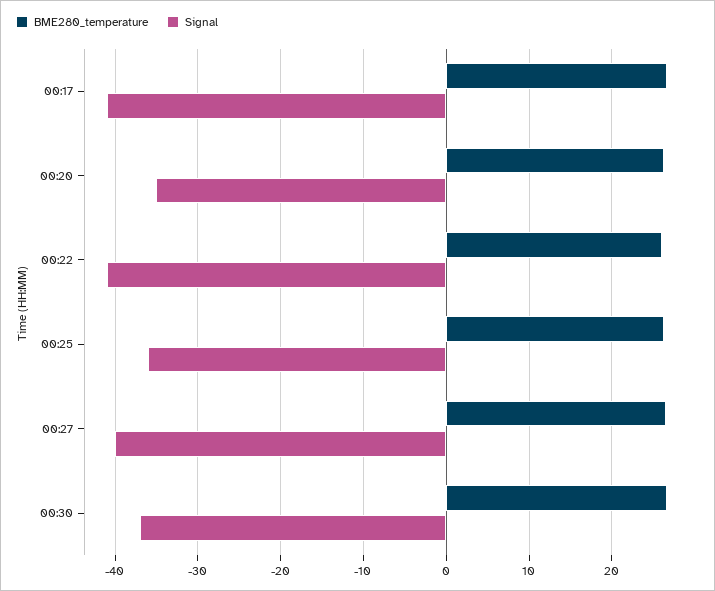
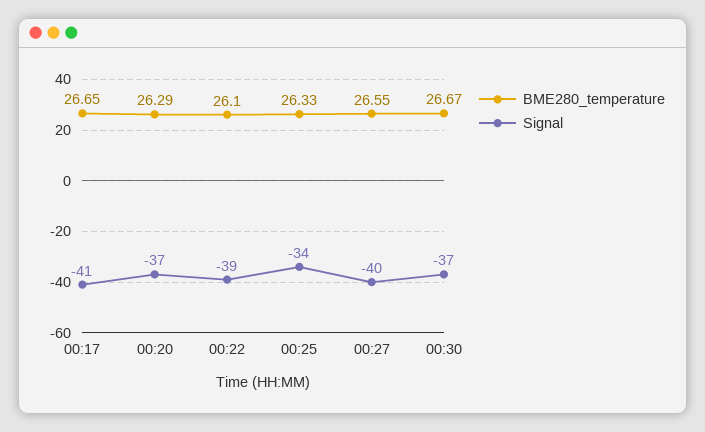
  {
    "BME280_temperature": {
      "00:17": 26.65,
      "00:20": 26.29,
      "00:22": 26.1,
      "00:25": 26.33,
      "00:27": 26.55,
      "00:30": 26.67
    },
    "Signal": {
      "00:17": -41,
-     "00:20": -35,
+     "00:20": -37,
-     "00:22": -41,
+     "00:22": -39,
-     "00:25": -36,
+     "00:25": -34,
      "00:27": -40,
      "00:30": -37
    }
  }

